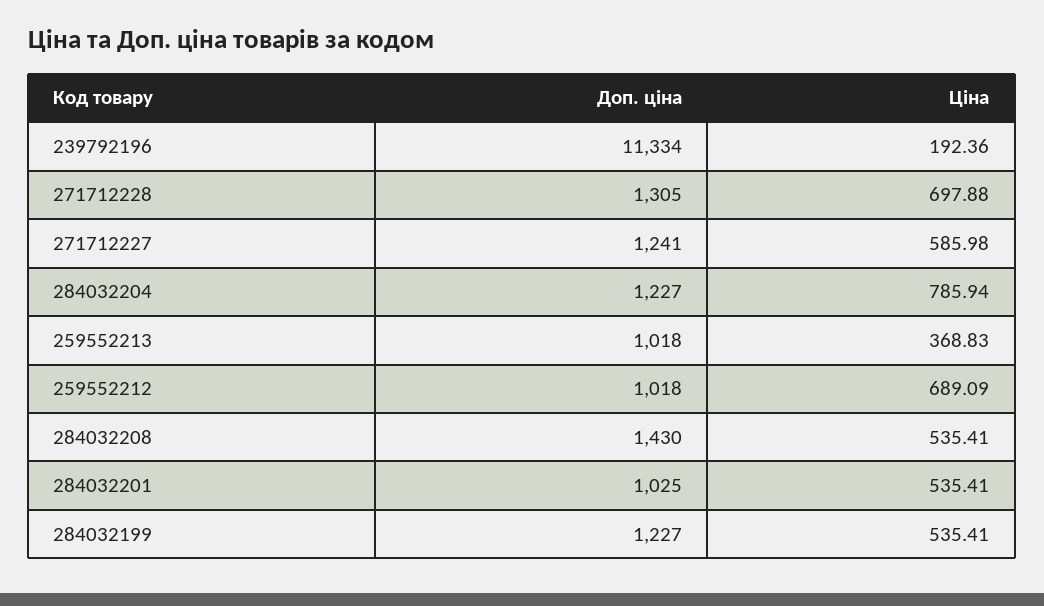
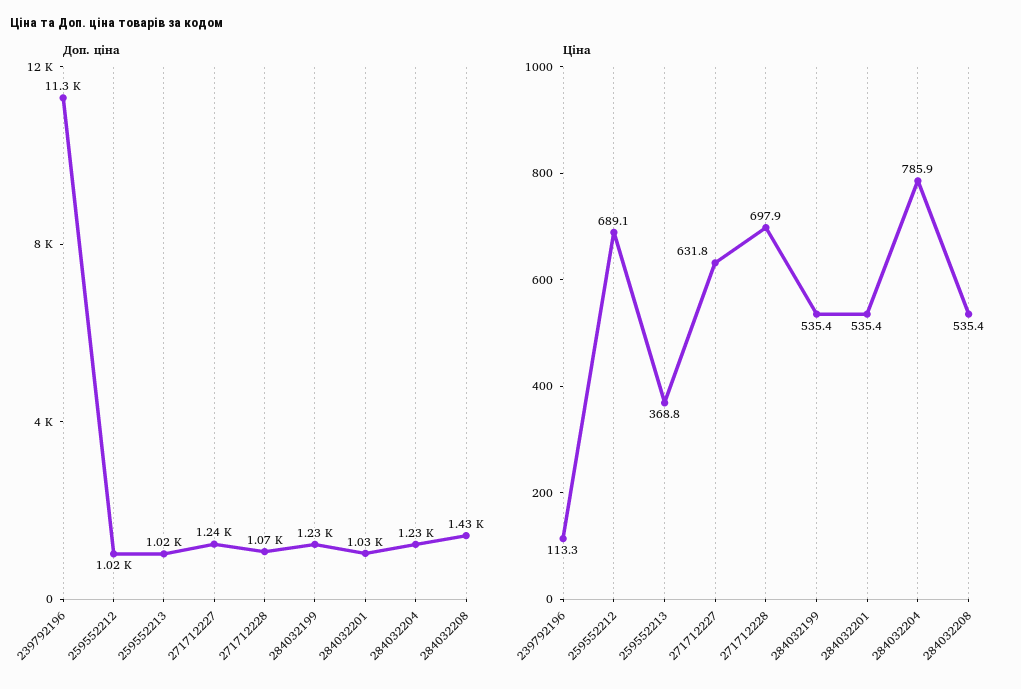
  {
    "Доп. ціна": {
      "239792196": 11334,
-     "271712228": 1305,
+     "271712228": 1070,
      "271712227": 1241,
      "284032204": 1227,
      "259552213": 1018,
      "259552212": 1018,
      "284032208": 1430,
      "284032201": 1025,
      "284032199": 1227
    },
    "Ціна": {
-     "239792196": 192.36,
+     "239792196": 113.3,
      "271712228": 697.88,
-     "271712227": 585.98,
+     "271712227": 631.8,
      "284032204": 785.94,
      "259552213": 368.83,
      "259552212": 689.09,
      "284032208": 535.41,
      "284032201": 535.41,
      "284032199": 535.41
    }
  }

